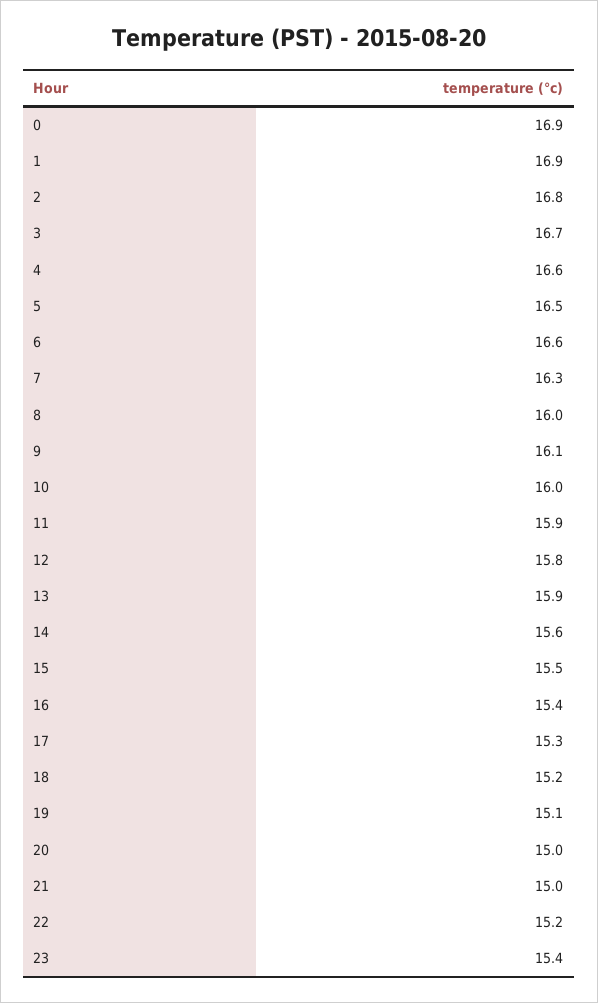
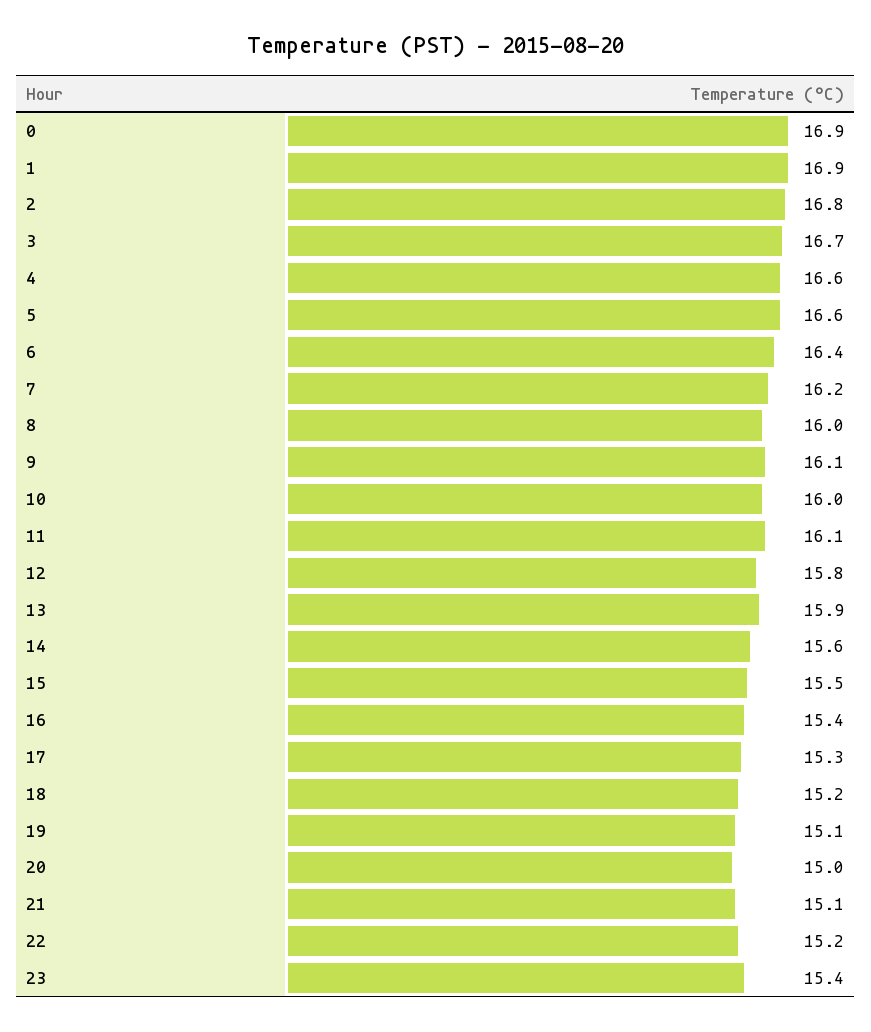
  {
    "0": 16.9,
    "1": 16.9,
    "2": 16.8,
    "3": 16.7,
    "4": 16.6,
-   "5": 16.5,
+   "5": 16.6,
-   "6": 16.6,
+   "6": 16.4,
-   "7": 16.3,
+   "7": 16.2,
    "8": 16,
    "9": 16.1,
    "10": 16,
-   "11": 15.9,
+   "11": 16.1,
    "12": 15.8,
    "13": 15.9,
    "14": 15.6,
    "15": 15.5,
    "16": 15.4,
    "17": 15.3,
    "18": 15.2,
    "19": 15.1,
    "20": 15,
-   "21": 15,
+   "21": 15.1,
    "22": 15.2,
    "23": 15.4
  }

